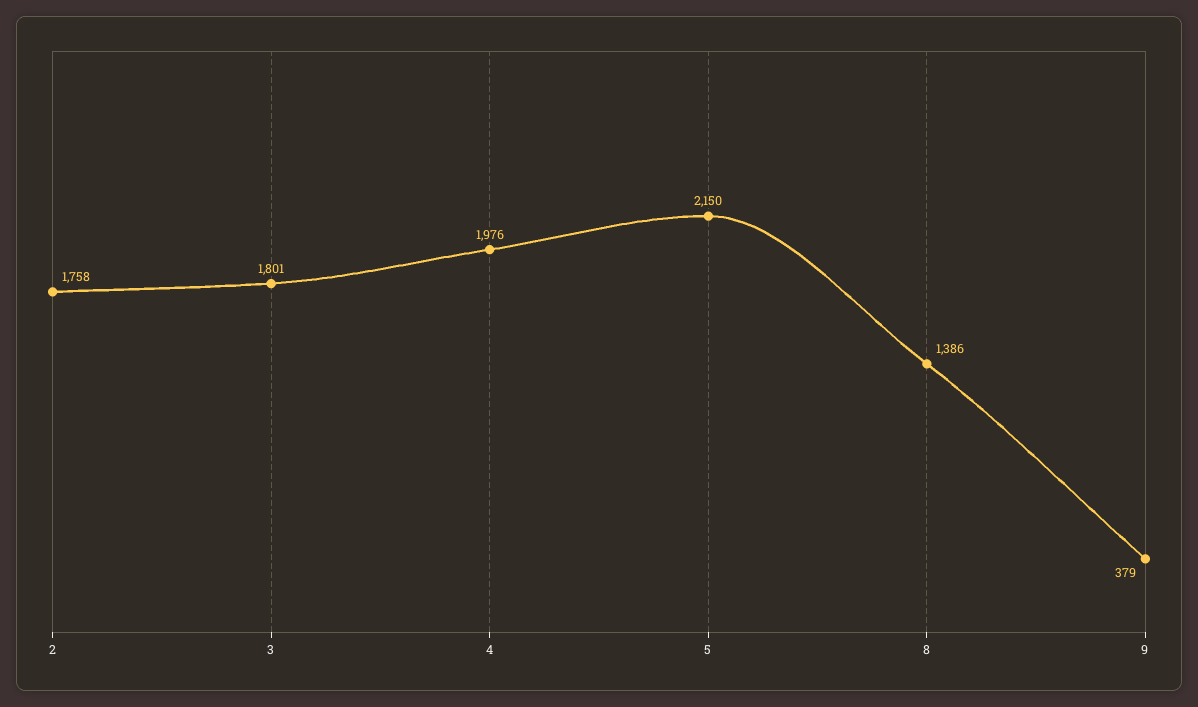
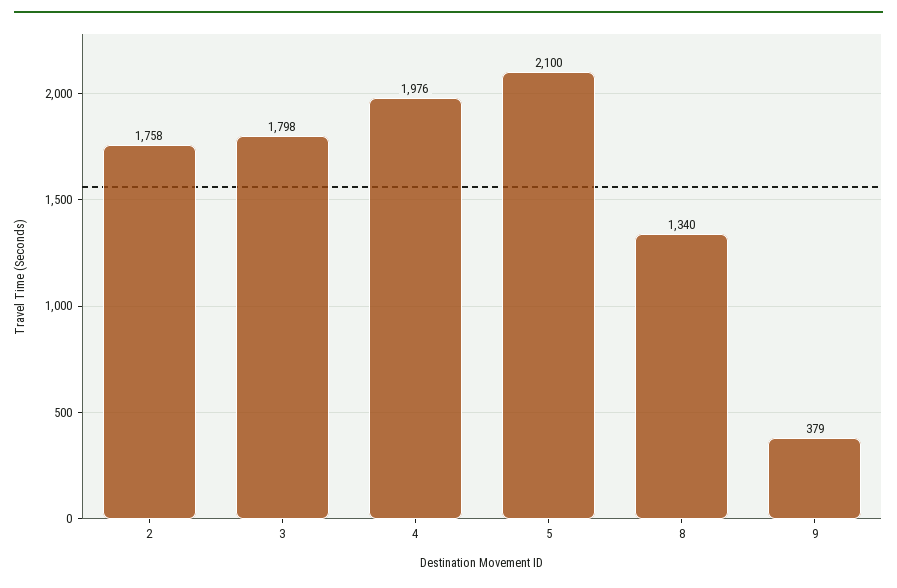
  {
    "2": 1758,
-   "3": 1801,
+   "3": 1798,
    "4": 1976,
-   "5": 2150,
+   "5": 2100,
-   "8": 1386,
+   "8": 1340,
    "9": 379
  }

